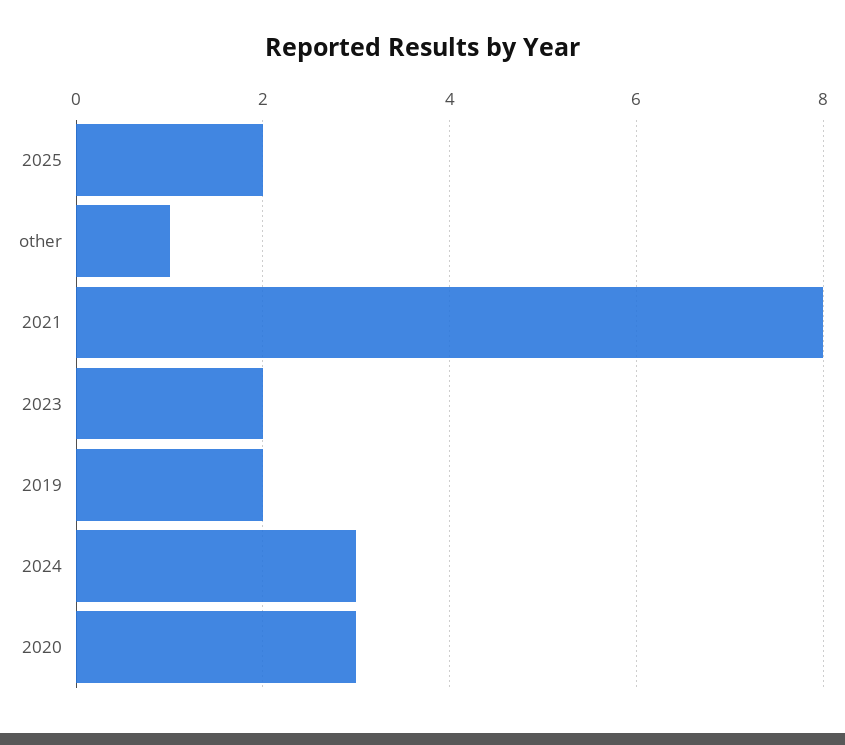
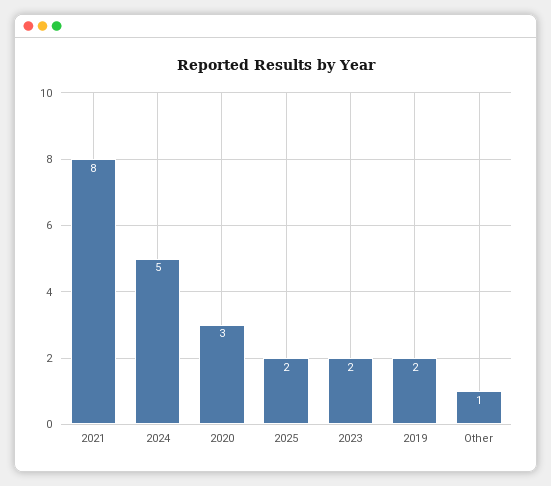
  {
    "2025": 2,
    "other": 1,
    "2021": 8,
    "2023": 2,
    "2019": 2,
-   "2024": 3,
+   "2024": 5,
    "2020": 3
  }

